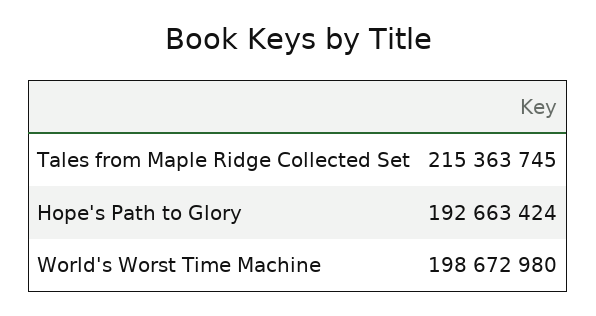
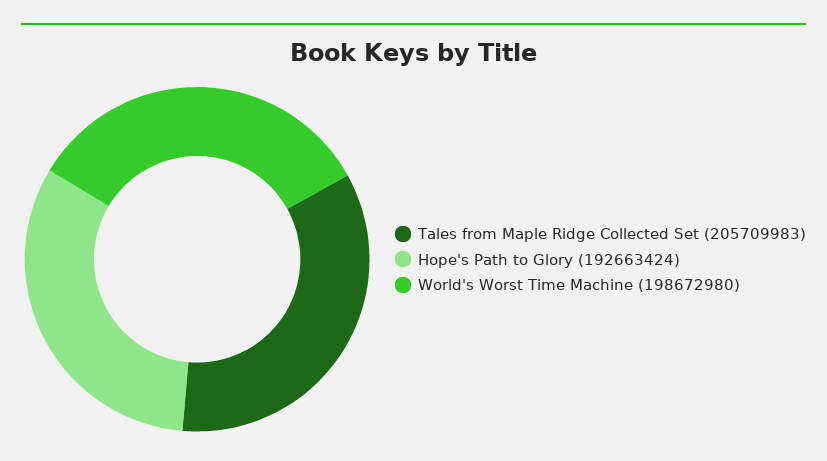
  {
-   "Tales from Maple Ridge Collected Set": 215363745,
+   "Tales from Maple Ridge Collected Set": 205709983,
    "Hope's Path to Glory": 192663424,
    "World's Worst Time Machine": 198672980
  }

